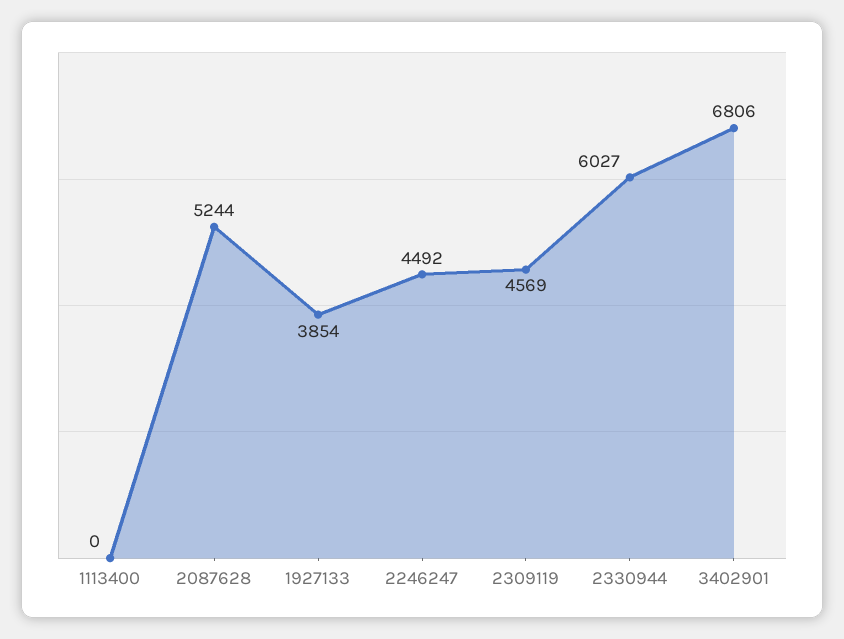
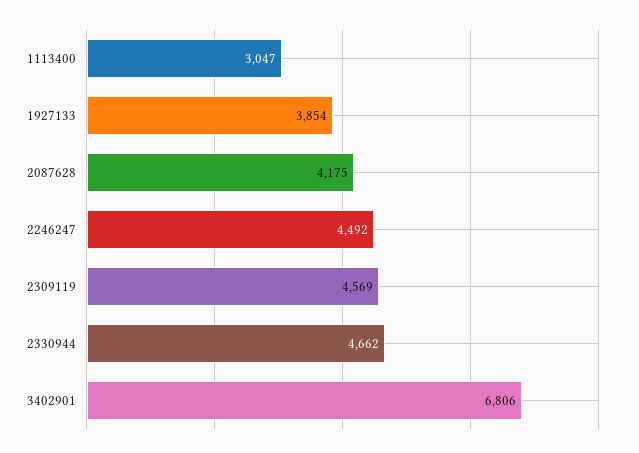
  {
-   "1113400": 0,
+   "1113400": 3047,
-   "2087628": 5244,
+   "2087628": 4175,
    "1927133": 3854,
    "2246247": 4492,
    "2309119": 4569,
-   "2330944": 6027,
+   "2330944": 4662,
    "3402901": 6806
  }

